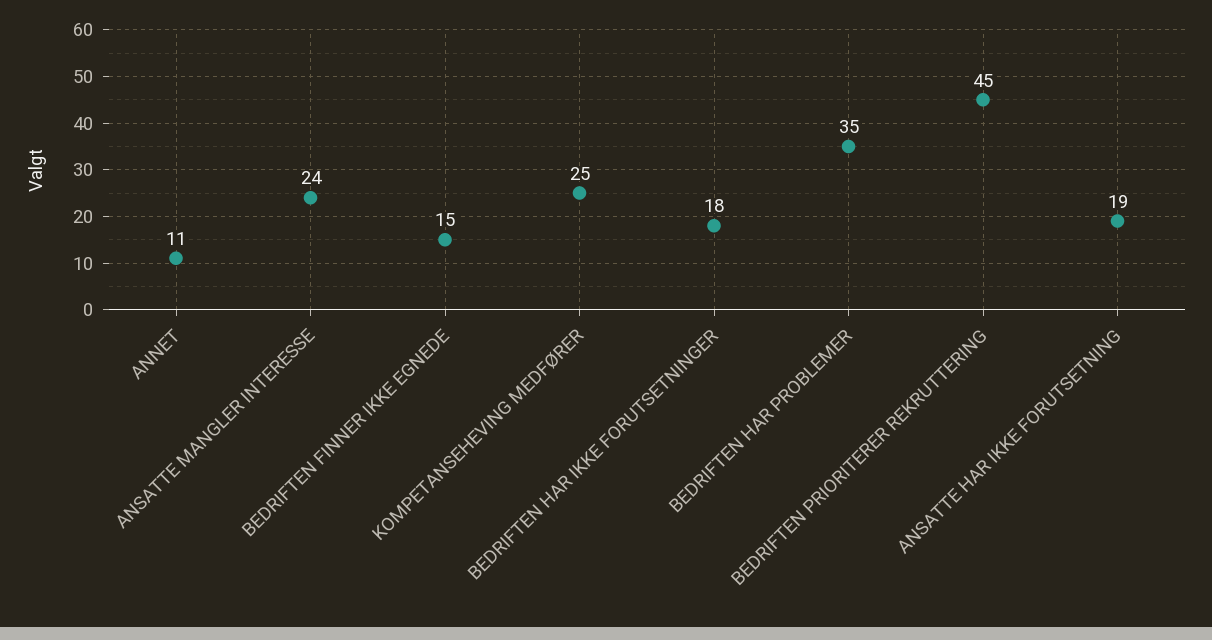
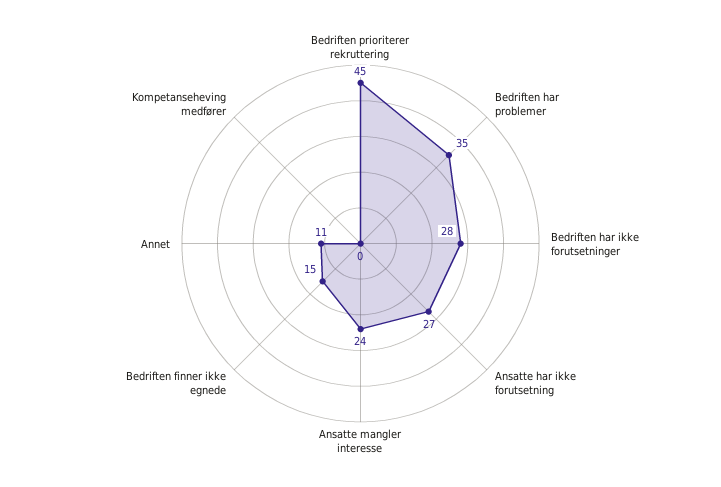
  {
    "ANNET": 11,
    "ANSATTE MANGLER INTERESSE": 24,
    "BEDRIFTEN FINNER IKKE EGNEDE": 15,
-   "KOMPETANSEHEVING MEDFØRER": 25,
+   "KOMPETANSEHEVING MEDFØRER": 0,
-   "BEDRIFTEN HAR IKKE FORUTSETNINGER": 18,
+   "BEDRIFTEN HAR IKKE FORUTSETNINGER": 28,
    "BEDRIFTEN HAR PROBLEMER": 35,
    "BEDRIFTEN PRIORITERER REKRUTTERING": 45,
-   "ANSATTE HAR IKKE FORUTSETNING": 19
+   "ANSATTE HAR IKKE FORUTSETNING": 27
  }

